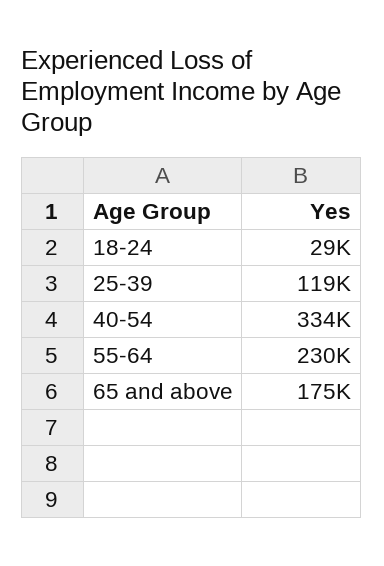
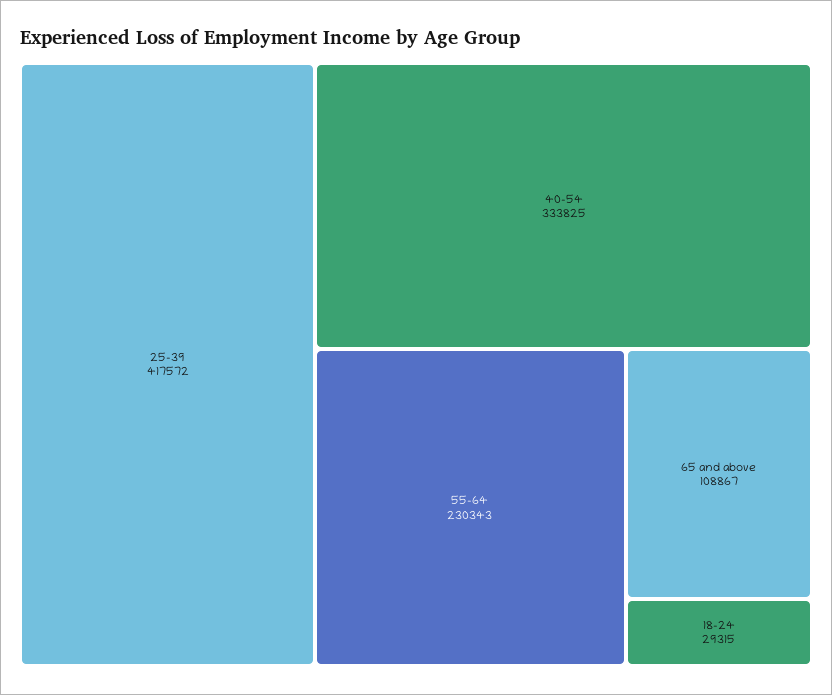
  {
    "18-24": 29315,
-   "25-39": 119000,
+   "25-39": 417572,
    "40-54": 333825,
    "55-64": 230343,
-   "65 and above": 175000
+   "65 and above": 108867
  }

